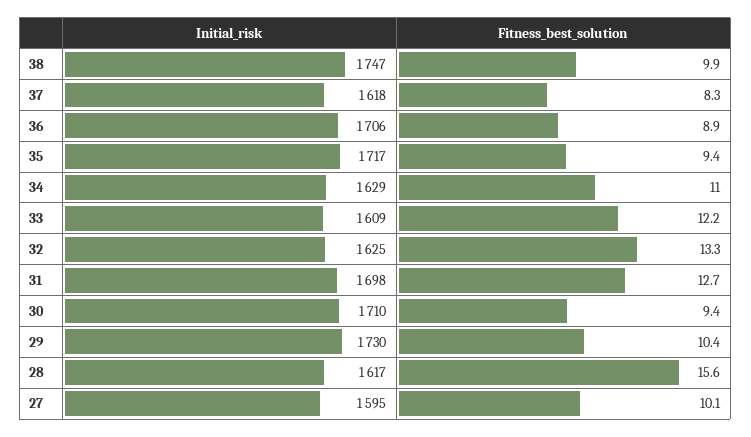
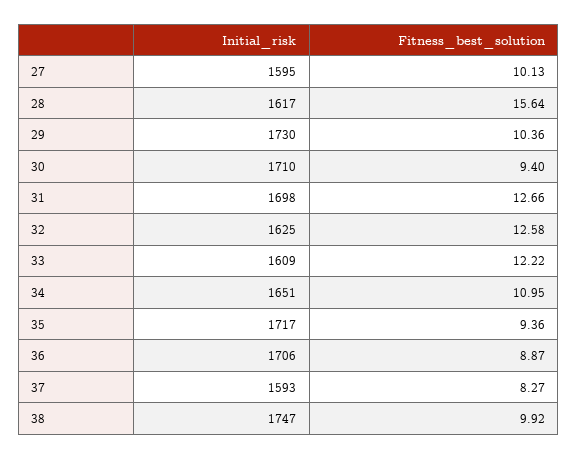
  {
    "Initial_risk": {
      "38": 1747,
-     "37": 1618,
+     "37": 1593,
      "36": 1706,
      "35": 1717,
-     "34": 1629,
+     "34": 1651,
      "33": 1609,
      "32": 1625,
      "31": 1698,
      "30": 1710,
      "29": 1730,
      "28": 1617,
      "27": 1595
    },
    "Fitness_best_solution": {
      "38": 9.92,
      "37": 8.27,
      "36": 8.87,
      "35": 9.36,
      "34": 10.95,
      "33": 12.22,
-     "32": 13.3,
+     "32": 12.58,
      "31": 12.66,
      "30": 9.4,
      "29": 10.36,
      "28": 15.64,
      "27": 10.13
    }
  }

